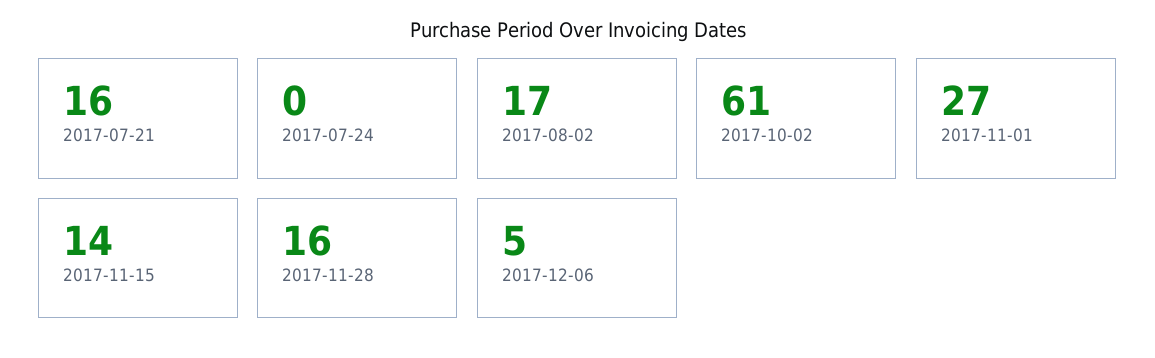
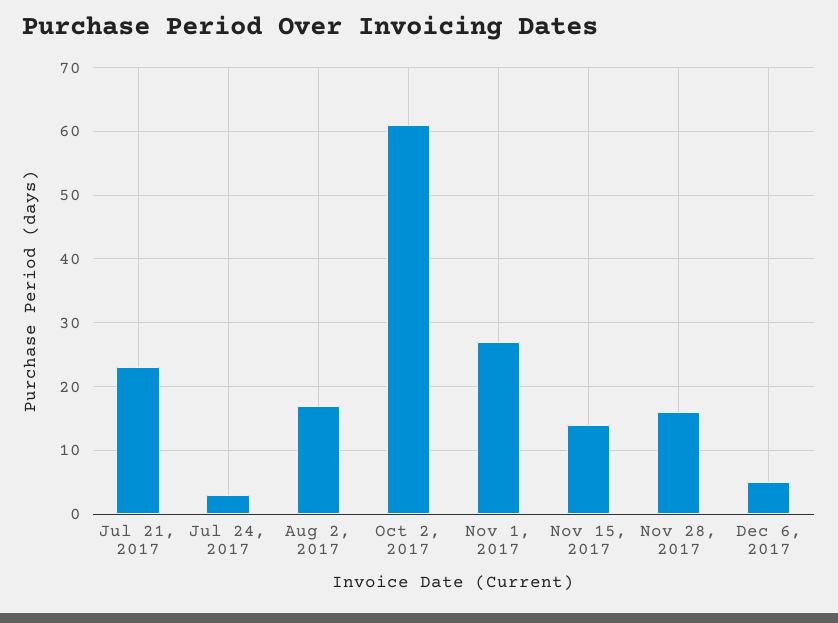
  {
-   "2017-07-21": 16,
+   "2017-07-21": 23,
-   "2017-07-24": 0,
+   "2017-07-24": 3,
    "2017-08-02": 17,
    "2017-10-02": 61,
    "2017-11-01": 27,
    "2017-11-15": 14,
    "2017-11-28": 16,
    "2017-12-06": 5
  }

